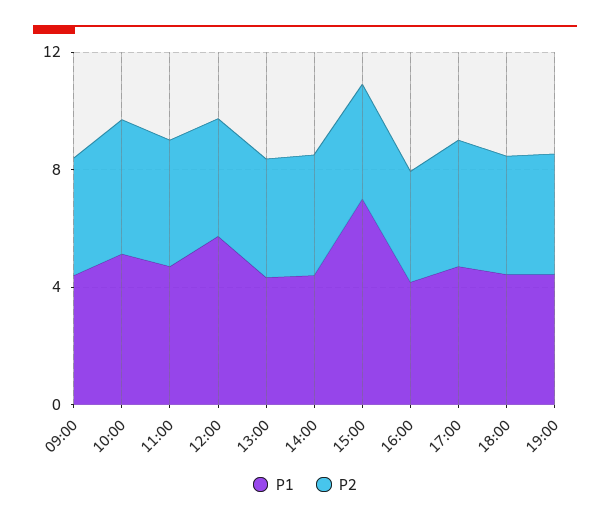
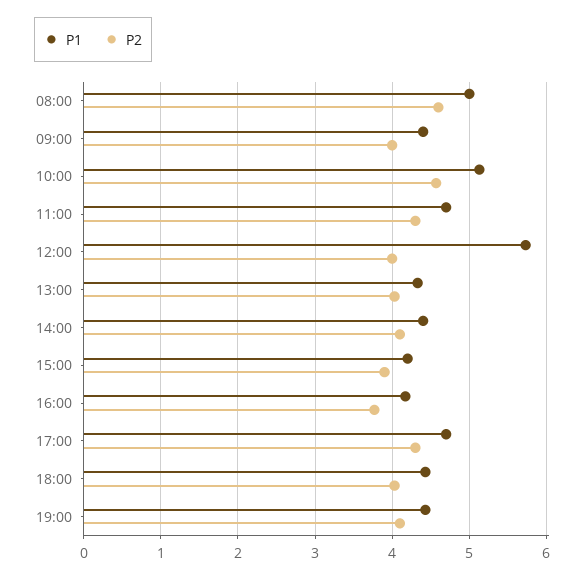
  {
    "P1": {
      "09:00": 4.4,
      "10:00": 5.1,
      "11:00": 4.7,
      "12:00": 5.7,
      "13:00": 4.3,
      "14:00": 4.4,
-     "15:00": 7,
+     "15:00": 4.2,
      "16:00": 4.2,
      "17:00": 4.7,
      "18:00": 4.4,
-     "19:00": 4.4
+     "19:00": 4.4,
+     "08:00": 5
    },
    "P2": {
      "09:00": 4,
      "10:00": 4.6,
      "11:00": 4.3,
      "12:00": 4,
      "13:00": 4,
      "14:00": 4.1,
      "15:00": 3.9,
      "16:00": 3.8,
      "17:00": 4.3,
      "18:00": 4,
-     "19:00": 4.1
+     "19:00": 4.1,
+     "08:00": 4.6
    }
  }

